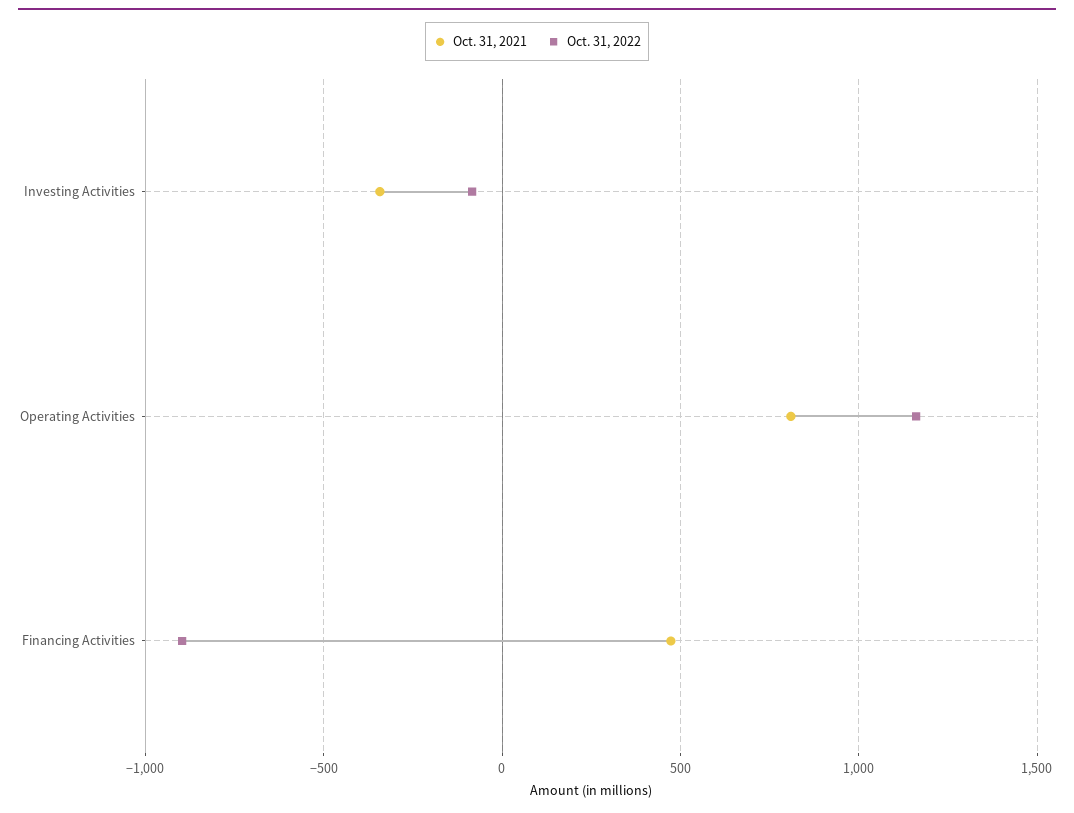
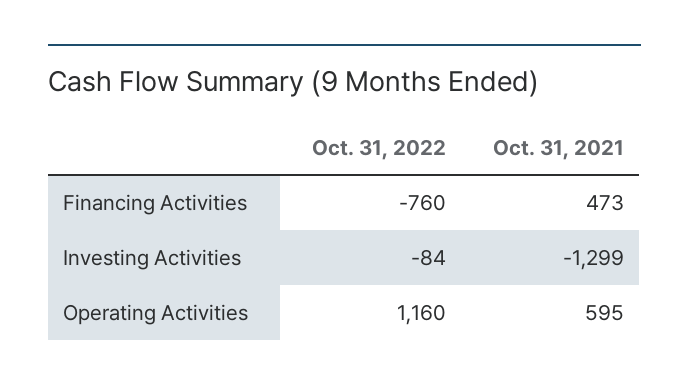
  {
    "Oct. 31, 2021": {
-     "Investing Activities": -350,
+     "Investing Activities": -1299,
-     "Operating Activities": 800,
+     "Operating Activities": 595,
      "Financing Activities": 473
    },
    "Oct. 31, 2022": {
      "Investing Activities": -84,
      "Operating Activities": 1160,
-     "Financing Activities": -900
+     "Financing Activities": -760
    }
  }

